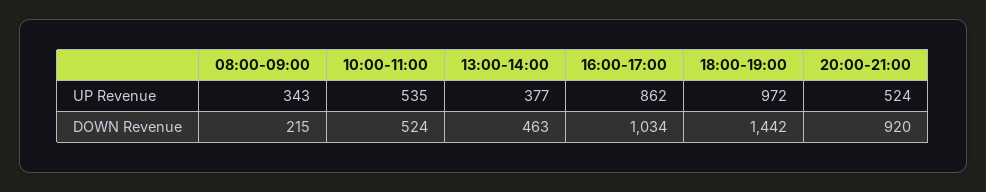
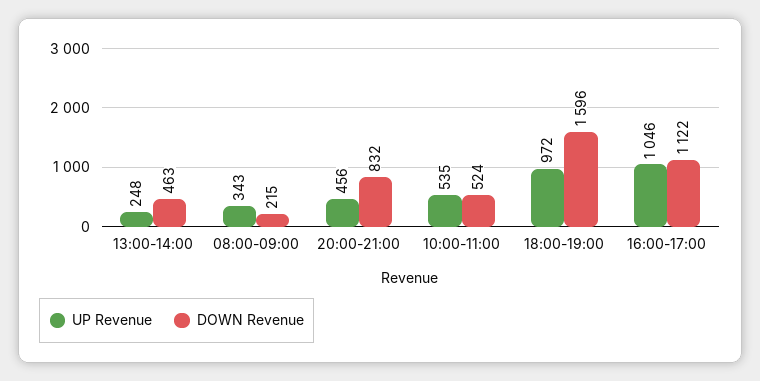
  {
    "UP Revenue": {
      "08:00-09:00": 343,
      "10:00-11:00": 535,
-     "13:00-14:00": 377,
+     "13:00-14:00": 248,
-     "16:00-17:00": 862,
+     "16:00-17:00": 1046,
      "18:00-19:00": 972,
-     "20:00-21:00": 524
+     "20:00-21:00": 456
    },
    "DOWN Revenue": {
      "08:00-09:00": 215,
      "10:00-11:00": 524,
      "13:00-14:00": 463,
-     "16:00-17:00": 1034,
+     "16:00-17:00": 1122,
-     "18:00-19:00": 1442,
+     "18:00-19:00": 1596,
-     "20:00-21:00": 920
+     "20:00-21:00": 832
    }
  }

